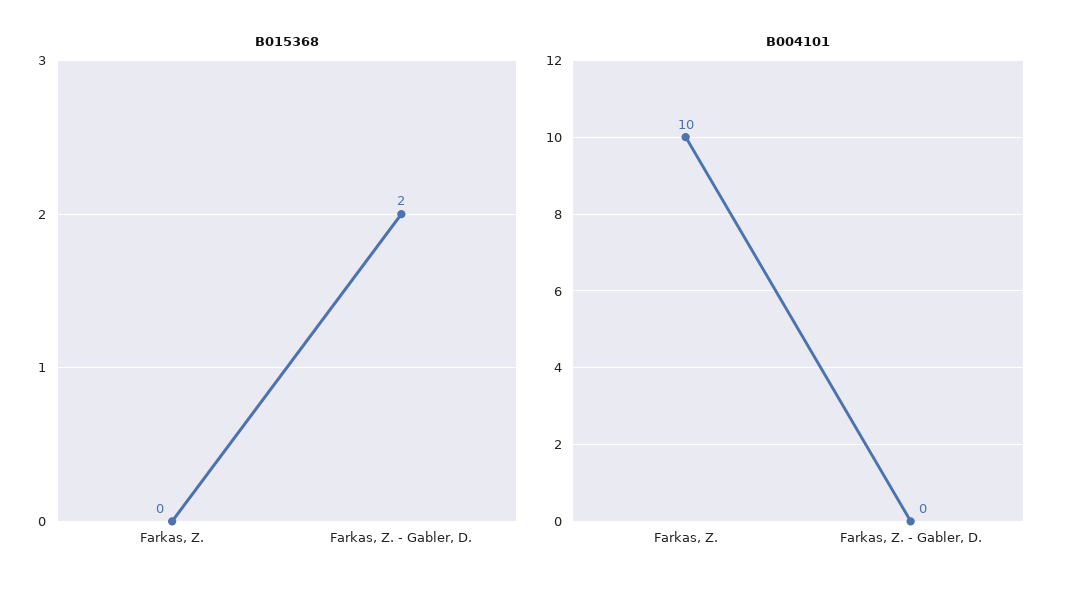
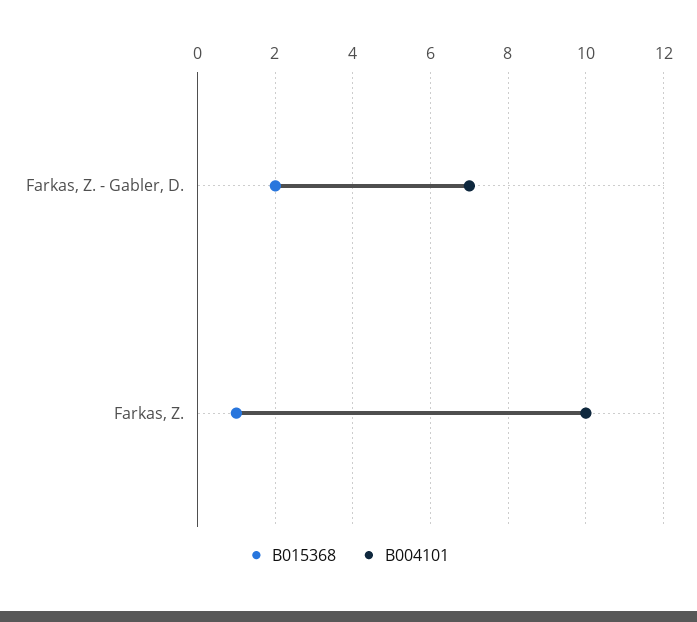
  {
    "B015368": {
-     "Farkas, Z.": 0,
+     "Farkas, Z.": 1,
      "Farkas, Z. - Gabler, D.": 2
    },
    "B004101": {
      "Farkas, Z.": 10,
-     "Farkas, Z. - Gabler, D.": 0
+     "Farkas, Z. - Gabler, D.": 7
    }
  }

